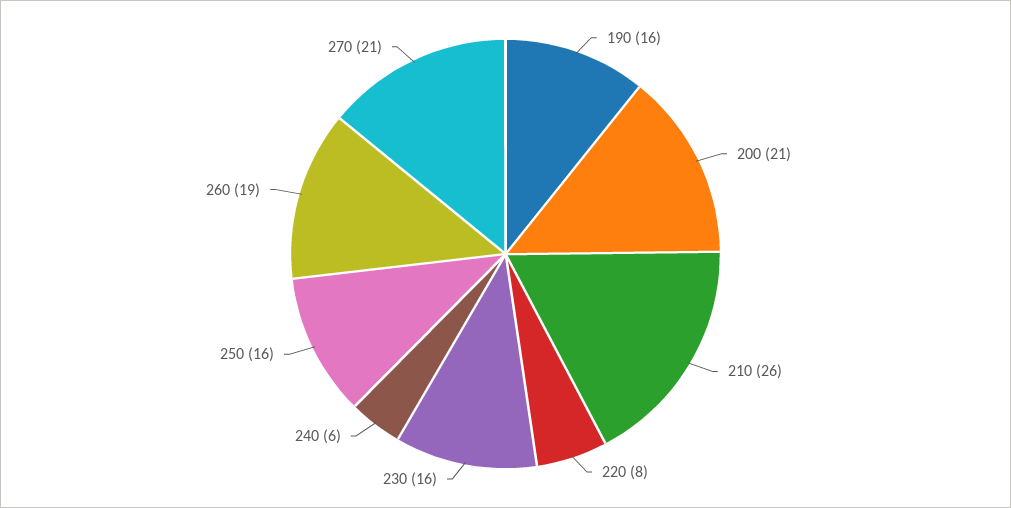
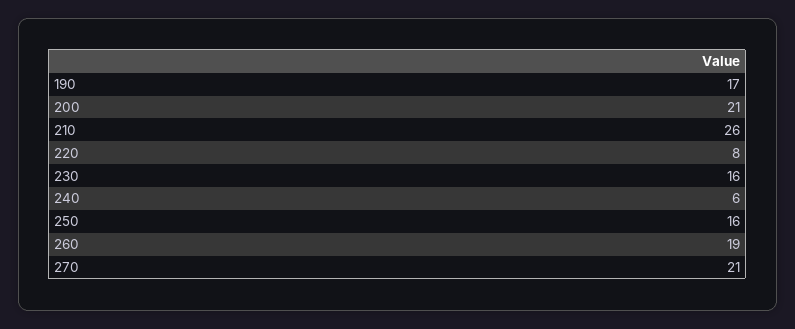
  {
-   "190": 16,
+   "190": 17,
    "200": 21,
    "210": 26,
    "220": 8,
    "230": 16,
    "240": 6,
    "250": 16,
    "260": 19,
    "270": 21
  }

